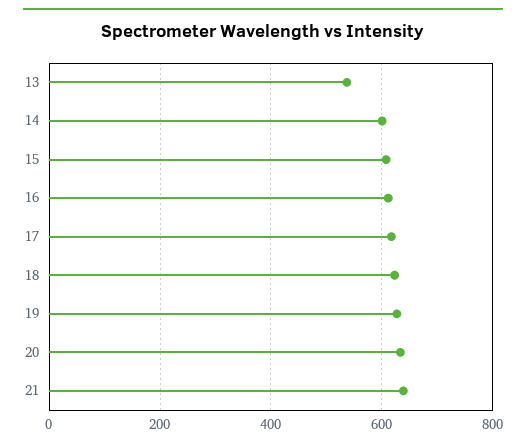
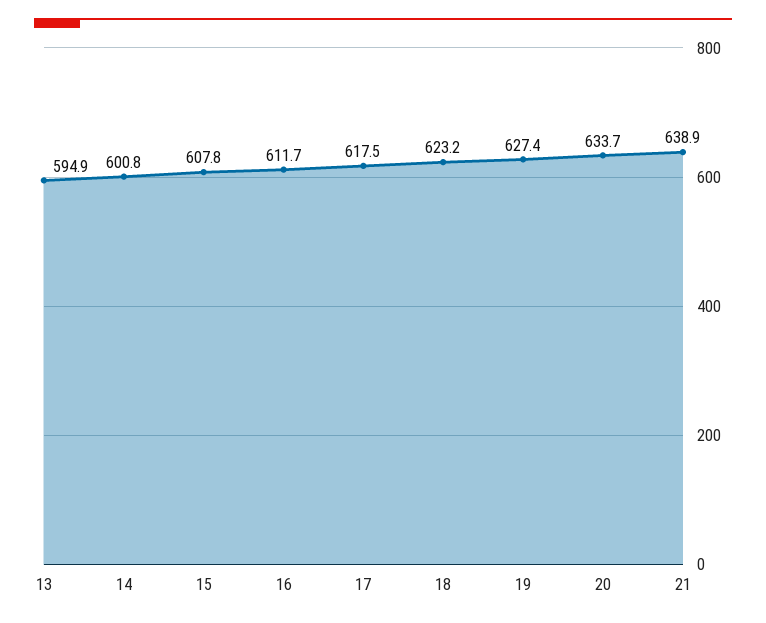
  {
-   "13": 540,
+   "13": 594.9,
    "14": 600.8,
    "15": 607.8,
    "16": 611.7,
    "17": 617.5,
    "18": 623.2,
    "19": 627.4,
    "20": 633.7,
    "21": 638.9
  }

